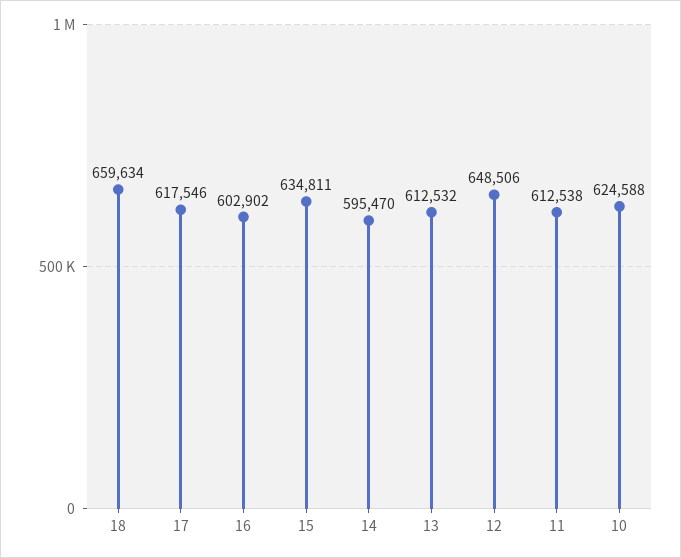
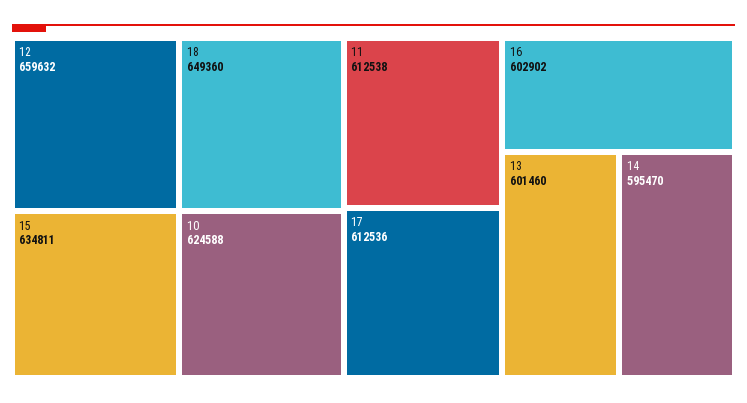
  {
-   "18": 659634,
+   "18": 649360,
-   "17": 617546,
+   "17": 612536,
    "16": 602902,
    "15": 634811,
    "14": 595470,
-   "13": 612532,
+   "13": 601460,
-   "12": 648506,
+   "12": 659632,
    "11": 612538,
    "10": 624588
  }

